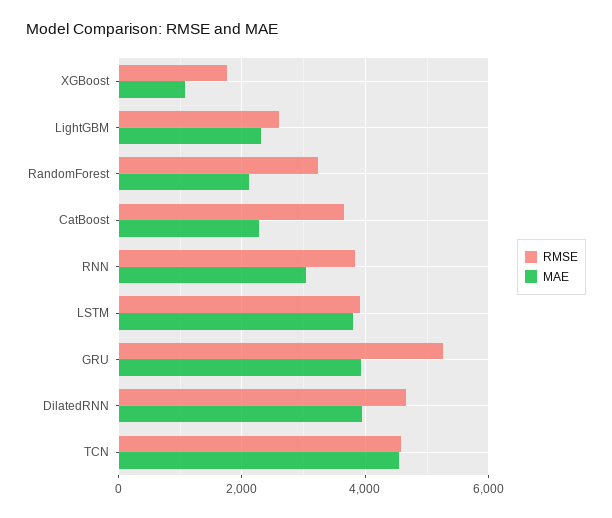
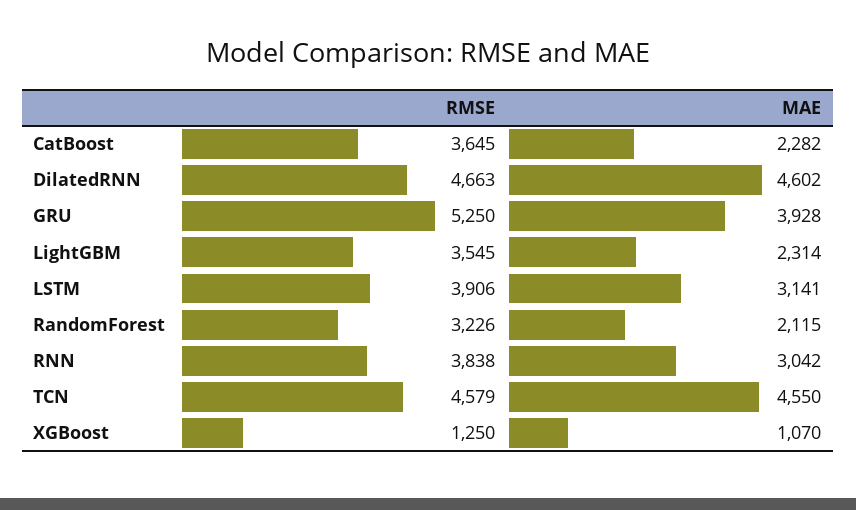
  {
    "RMSE": {
-     "XGBoost": 1800,
+     "XGBoost": 1250,
-     "LightGBM": 2600,
+     "LightGBM": 3545,
      "RandomForest": 3226,
      "CatBoost": 3645,
      "RNN": 3838,
      "LSTM": 3906,
      "GRU": 5250,
      "DilatedRNN": 4663,
      "TCN": 4579
    },
    "MAE": {
      "XGBoost": 1070,
      "LightGBM": 2314,
      "RandomForest": 2115,
      "CatBoost": 2282,
      "RNN": 3042,
-     "LSTM": 3800,
+     "LSTM": 3141,
      "GRU": 3928,
-     "DilatedRNN": 4000,
+     "DilatedRNN": 4602,
      "TCN": 4550
    }
  }

